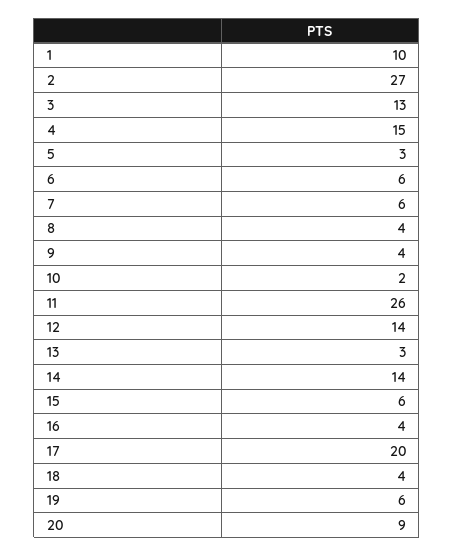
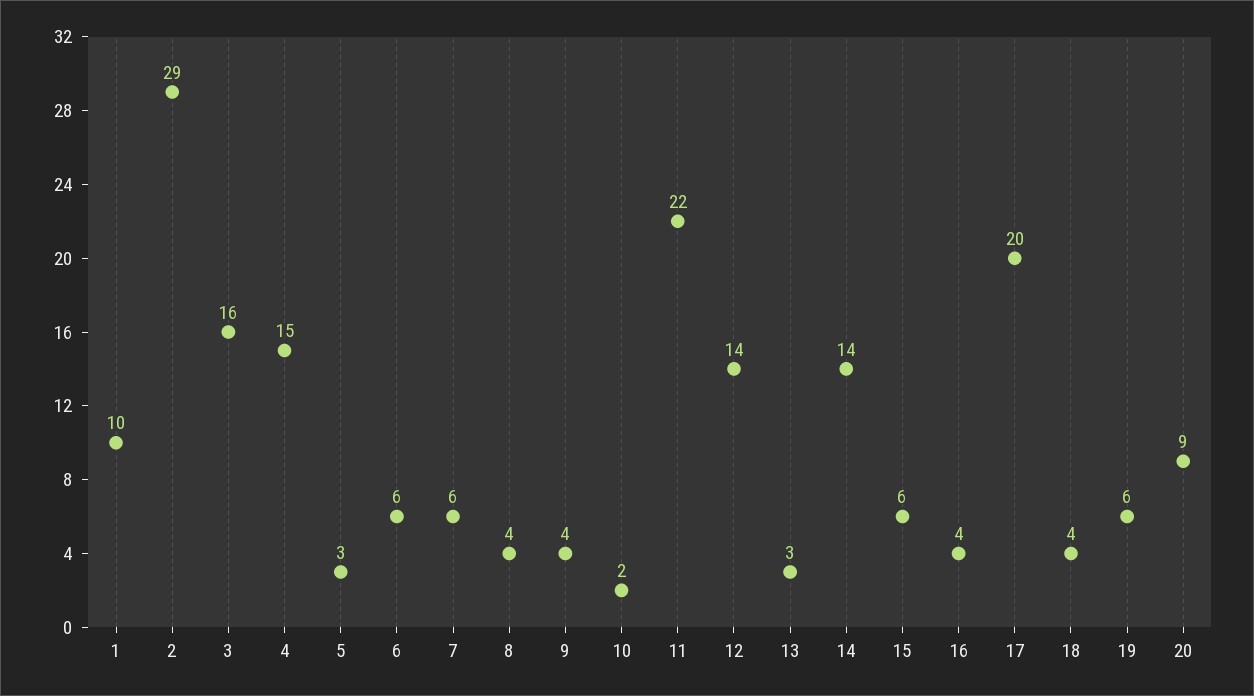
  {
    "1": 10,
-   "2": 27,
+   "2": 29,
-   "3": 13,
+   "3": 16,
    "4": 15,
    "5": 3,
    "6": 6,
    "7": 6,
    "8": 4,
    "9": 4,
    "10": 2,
-   "11": 26,
+   "11": 22,
    "12": 14,
    "13": 3,
    "14": 14,
    "15": 6,
    "16": 4,
    "17": 20,
    "18": 4,
    "19": 6,
    "20": 9
  }

